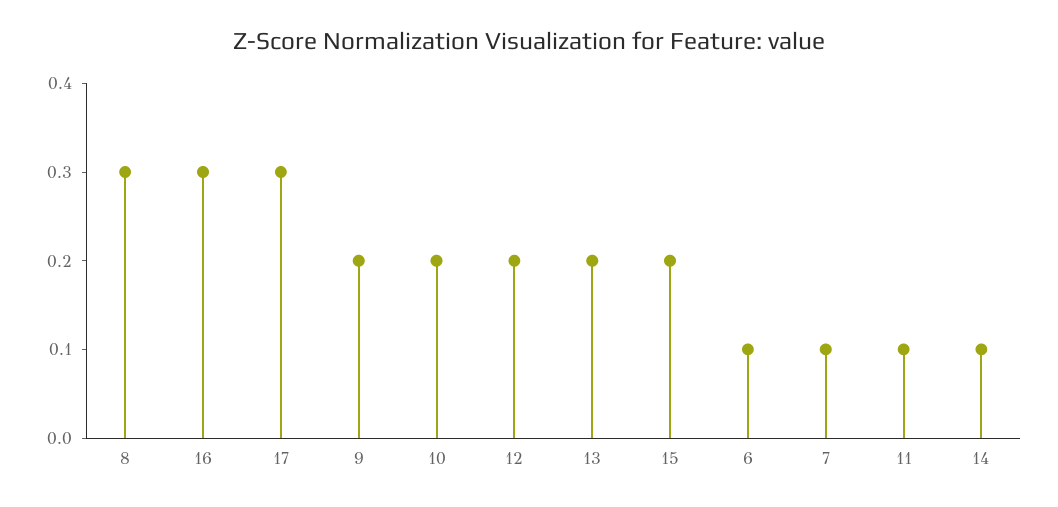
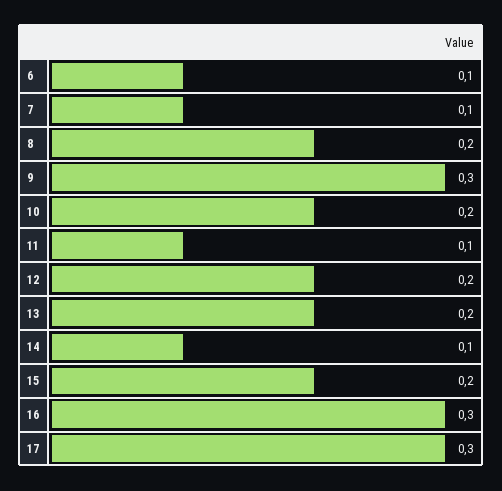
  {
-   "8": 0.3,
+   "8": 0.2,
    "16": 0.3,
    "17": 0.3,
-   "9": 0.2,
+   "9": 0.3,
    "10": 0.2,
    "12": 0.2,
    "13": 0.2,
    "15": 0.2,
    "6": 0.1,
    "7": 0.1,
    "11": 0.1,
    "14": 0.1
  }

